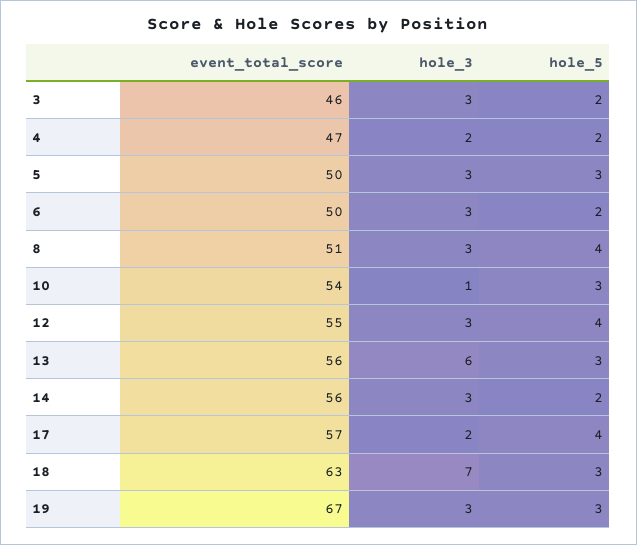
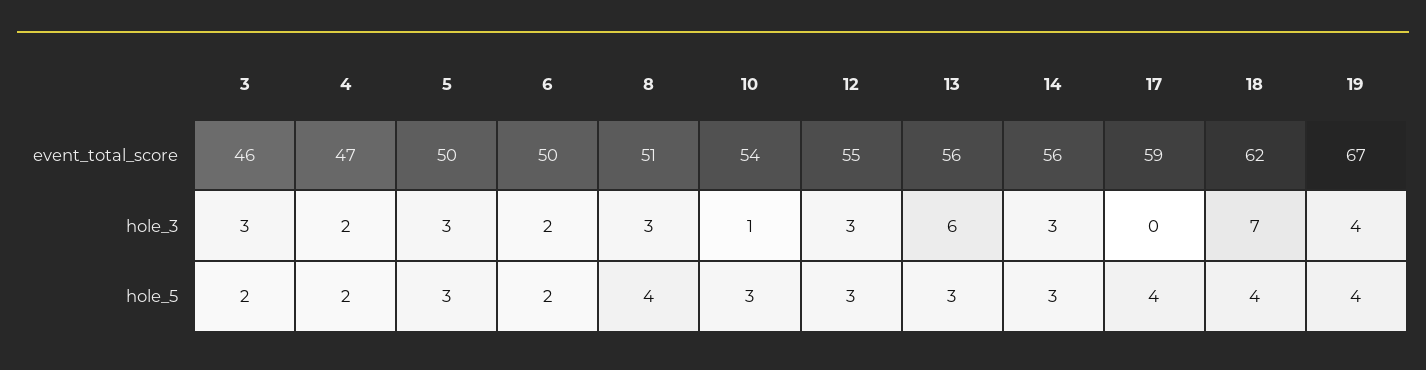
  {
    "event_total_score": {
      "3": 46,
      "4": 47,
      "5": 50,
      "6": 50,
      "8": 51,
      "10": 54,
      "12": 55,
      "13": 56,
      "14": 56,
-     "17": 57,
+     "17": 59,
-     "18": 63,
+     "18": 62,
      "19": 67
    },
    "hole_3": {
      "3": 3,
      "4": 2,
      "5": 3,
-     "6": 3,
+     "6": 2,
      "8": 3,
      "10": 1,
      "12": 3,
      "13": 6,
      "14": 3,
-     "17": 2,
+     "17": 0,
      "18": 7,
-     "19": 3
+     "19": 4
    },
    "hole_5": {
      "3": 2,
      "4": 2,
      "5": 3,
      "6": 2,
      "8": 4,
      "10": 3,
-     "12": 4,
+     "12": 3,
      "13": 3,
-     "14": 2,
+     "14": 3,
      "17": 4,
-     "18": 3,
+     "18": 4,
-     "19": 3
+     "19": 4
    }
  }

